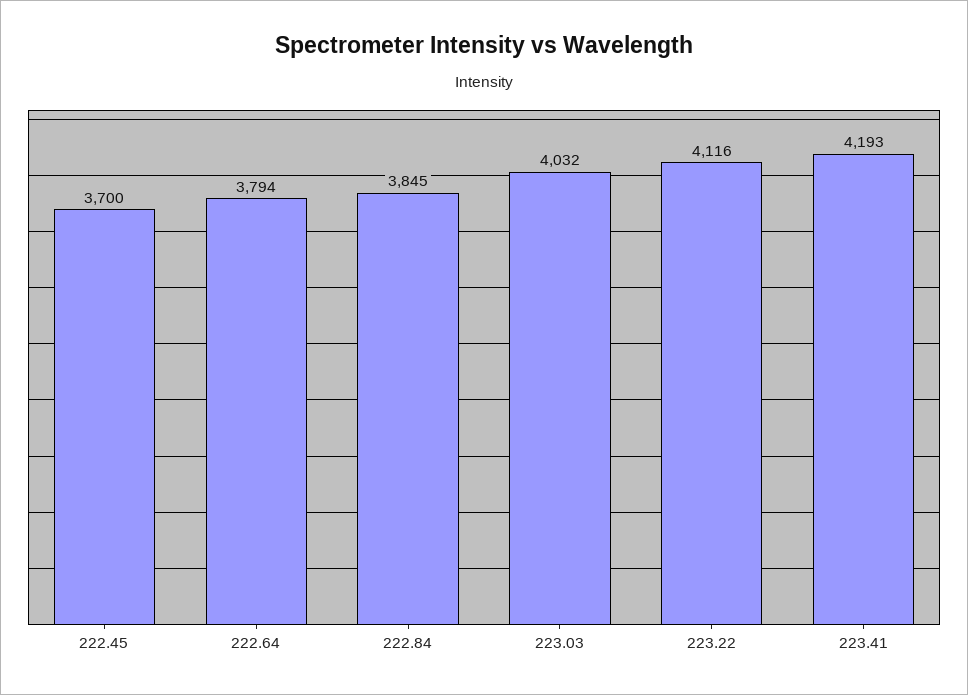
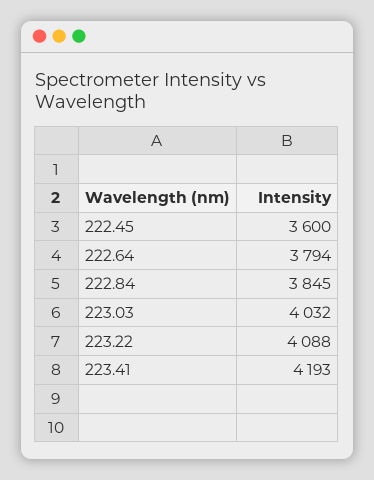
  {
-   "222.45": 3700,
+   "222.45": 3600,
    "222.64": 3794,
    "222.84": 3845,
    "223.03": 4032,
-   "223.22": 4116,
+   "223.22": 4088,
    "223.41": 4193
  }

